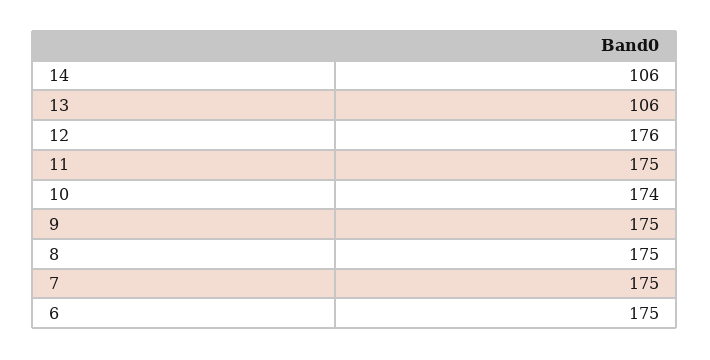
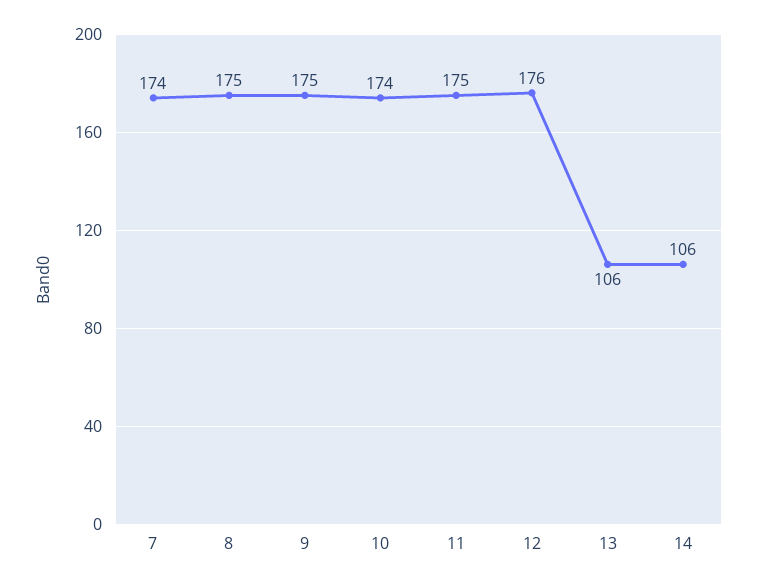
  {
    "14": 106,
    "13": 106,
    "12": 176,
    "11": 175,
    "10": 174,
    "9": 175,
    "8": 175,
-   "7": 175,
+   "7": 174
-   "6": 175
  }

